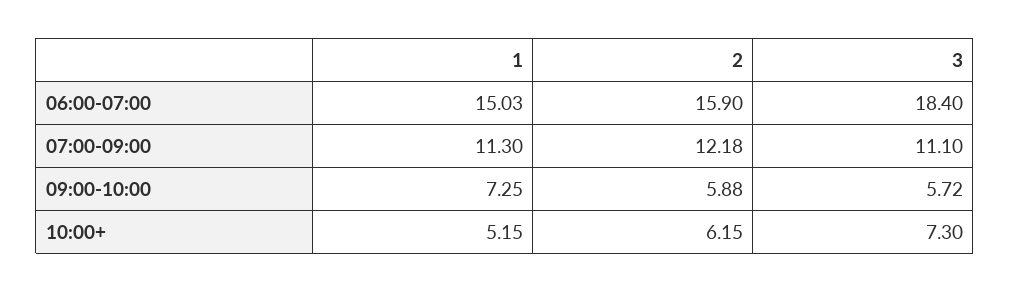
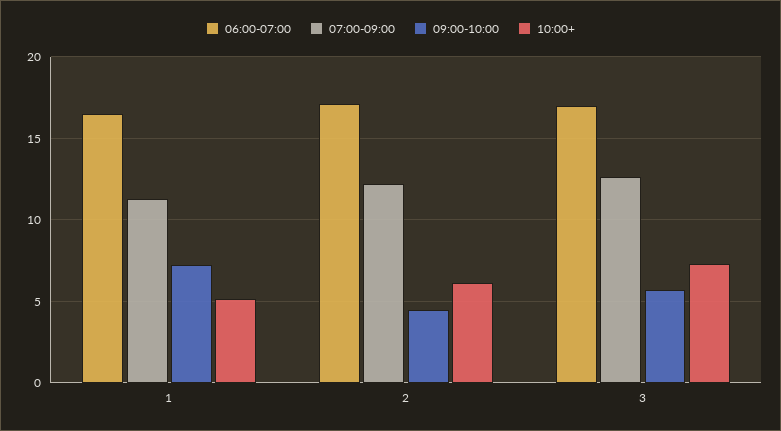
  {
    "06:00-07:00": {
-     "1": 15.03,
+     "1": 16.5,
-     "2": 15.9,
+     "2": 17,
-     "3": 18.4
+     "3": 17
    },
    "07:00-09:00": {
      "1": 11.3,
      "2": 12.18,
-     "3": 11.1
+     "3": 12.5
    },
    "09:00-10:00": {
      "1": 7.25,
-     "2": 5.88,
+     "2": 4.5,
      "3": 5.72
    },
    "10:00+": {
      "1": 5.15,
      "2": 6.15,
      "3": 7.3
    }
  }

